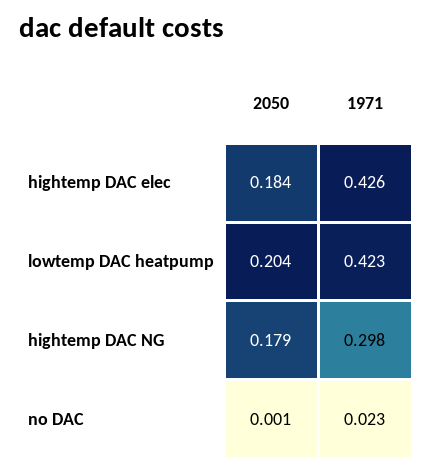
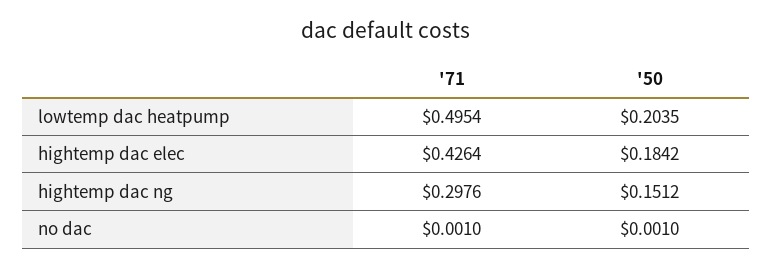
  {
    "2050": {
      "hightemp DAC elec": 0.1842,
      "lowtemp DAC heatpump": 0.2035,
-     "hightemp DAC NG": 0.179,
+     "hightemp DAC NG": 0.1512,
      "no DAC": 0.001
    },
    "1971": {
      "hightemp DAC elec": 0.4264,
-     "lowtemp DAC heatpump": 0.423,
+     "lowtemp DAC heatpump": 0.4954,
      "hightemp DAC NG": 0.2976,
-     "no DAC": 0.023
+     "no DAC": 0.001
    }
  }

